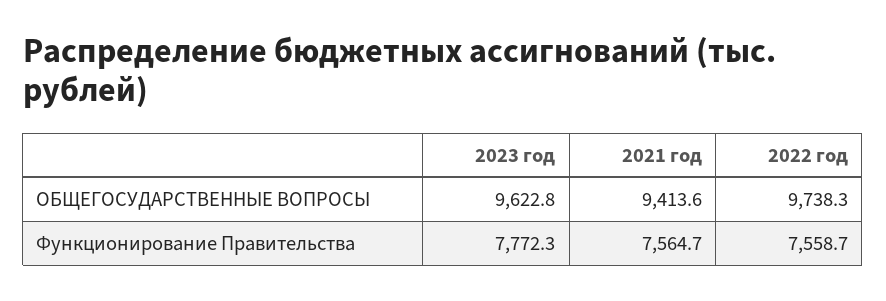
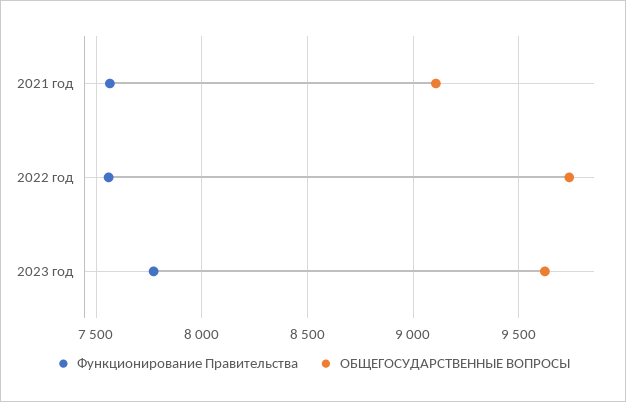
  {
    "ОБЩЕГОСУДАРСТВЕННЫЕ ВОПРОСЫ": {
      "2023 год": 9622.8,
-     "2021 год": 9413.6,
+     "2021 год": 9100,
      "2022 год": 9738.3
    },
    "Функционирование Правительства": {
      "2023 год": 7772.3,
      "2021 год": 7564.7,
      "2022 год": 7558.7
    }
  }

